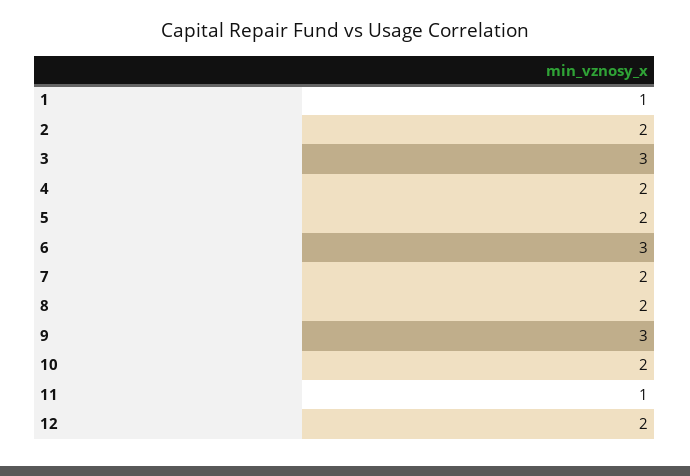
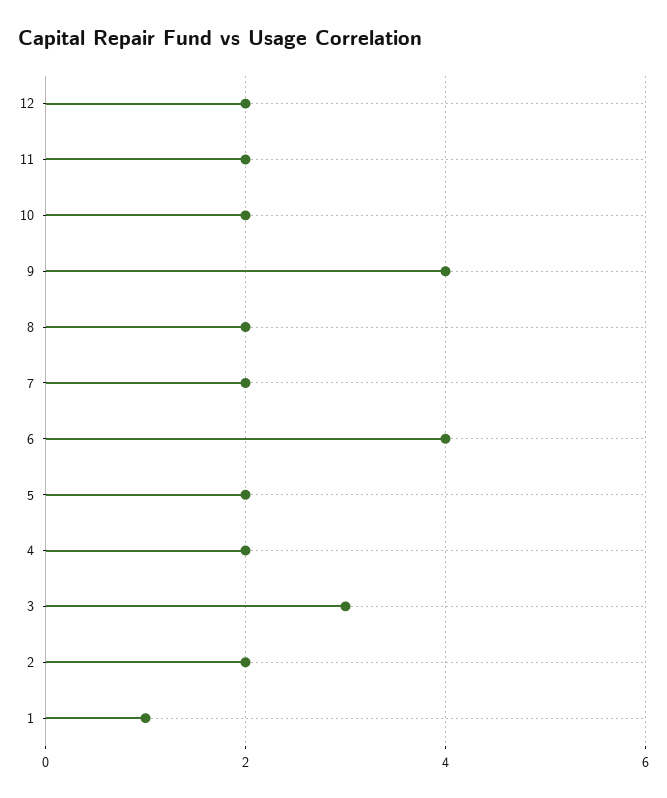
  {
    "1": 1,
    "2": 2,
    "3": 3,
    "4": 2,
    "5": 2,
-   "6": 3,
+   "6": 4,
    "7": 2,
    "8": 2,
-   "9": 3,
+   "9": 4,
    "10": 2,
-   "11": 1,
+   "11": 2,
    "12": 2
  }

